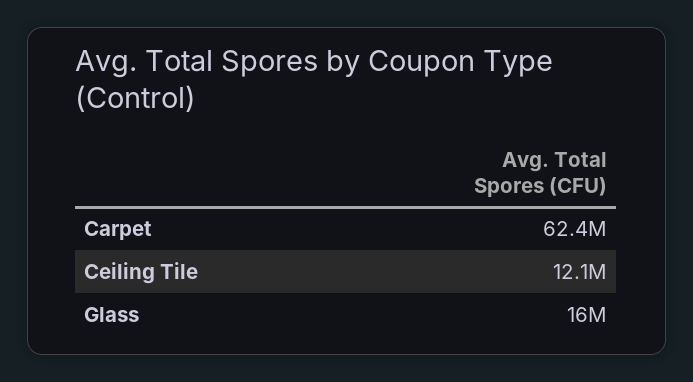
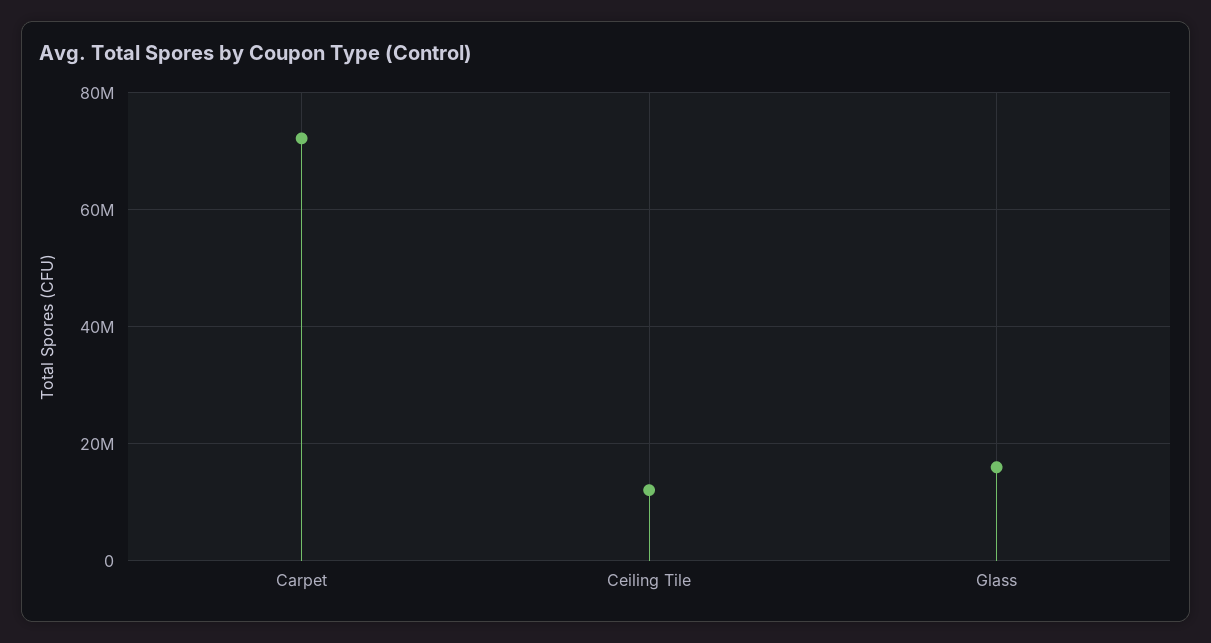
  {
-   "Carpet": 62400000,
+   "Carpet": 72000000,
    "Ceiling Tile": 12100000,
    "Glass": 16000000
  }

